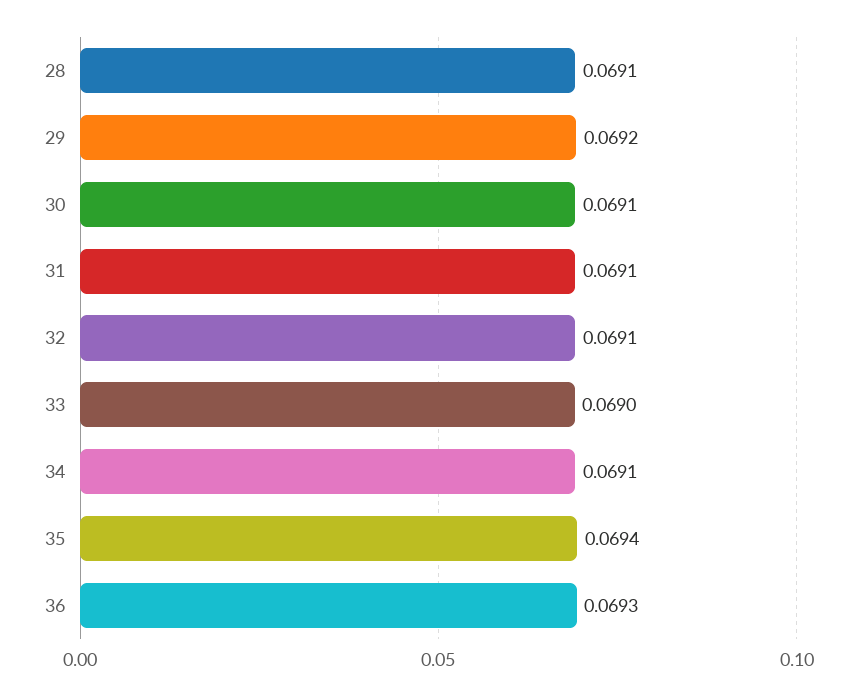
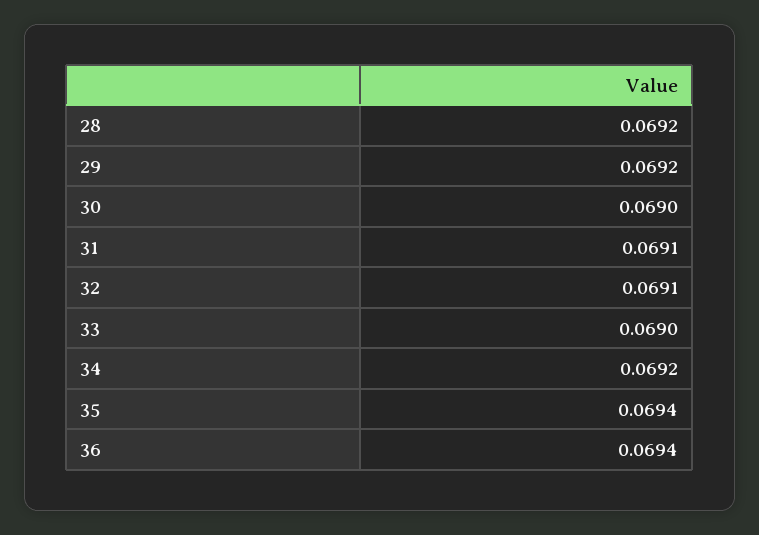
  {
-   "28": 0.0691,
+   "28": 0.0692,
    "29": 0.0692,
-   "30": 0.0691,
+   "30": 0.069,
    "31": 0.0691,
    "32": 0.0691,
    "33": 0.069,
-   "34": 0.0691,
+   "34": 0.0692,
    "35": 0.0694,
-   "36": 0.0693
+   "36": 0.0694
  }

